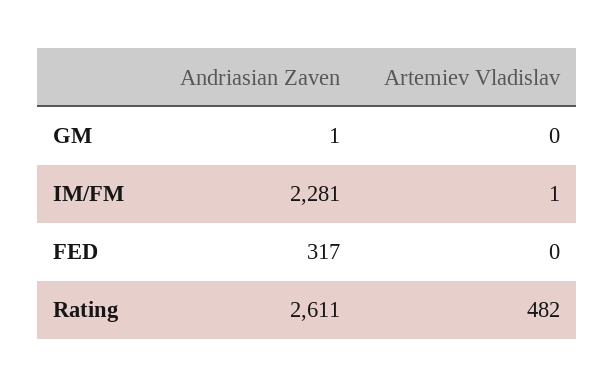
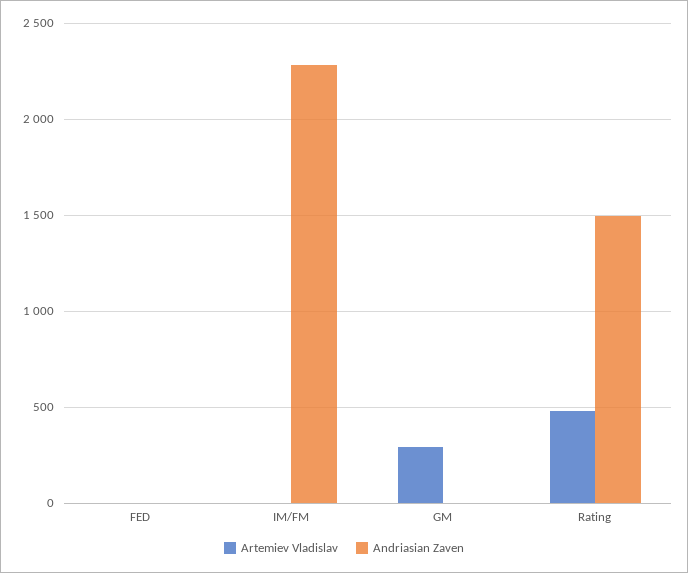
  {
    "Andriasian Zaven": {
      "GM": 1,
      "IM/FM": 2281,
-     "FED": 317,
+     "FED": 0,
-     "Rating": 2611
+     "Rating": 1500
    },
    "Artemiev Vladislav": {
-     "GM": 0,
+     "GM": 300,
      "IM/FM": 1,
      "FED": 0,
      "Rating": 482
    }
  }

